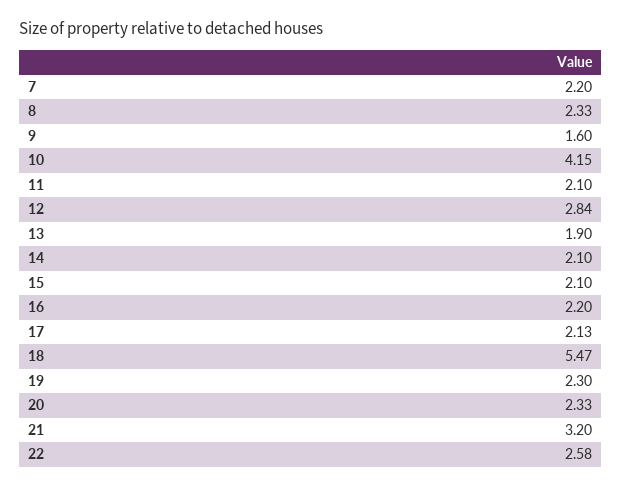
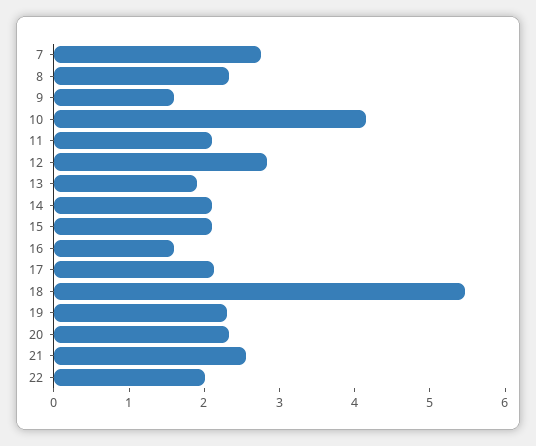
  {
-   "7": 2.2,
+   "7": 2.8,
    "8": 2.33,
    "9": 1.6,
    "10": 4.15,
    "11": 2.1,
    "12": 2.84,
    "13": 1.9,
    "14": 2.1,
    "15": 2.1,
-   "16": 2.2,
+   "16": 1.6,
    "17": 2.13,
    "18": 5.47,
    "19": 2.3,
    "20": 2.33,
-   "21": 3.2,
+   "21": 2.6,
-   "22": 2.58
+   "22": 2
  }

